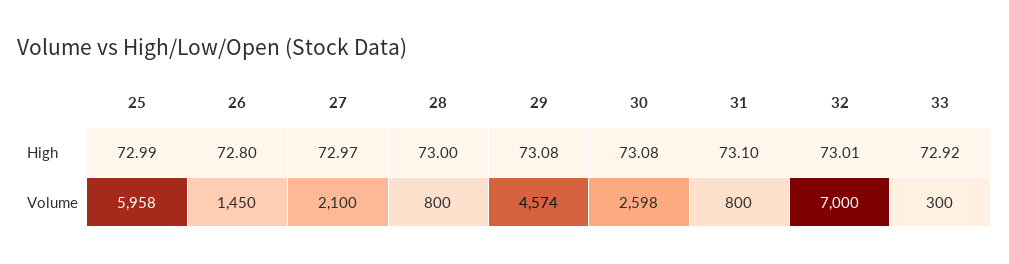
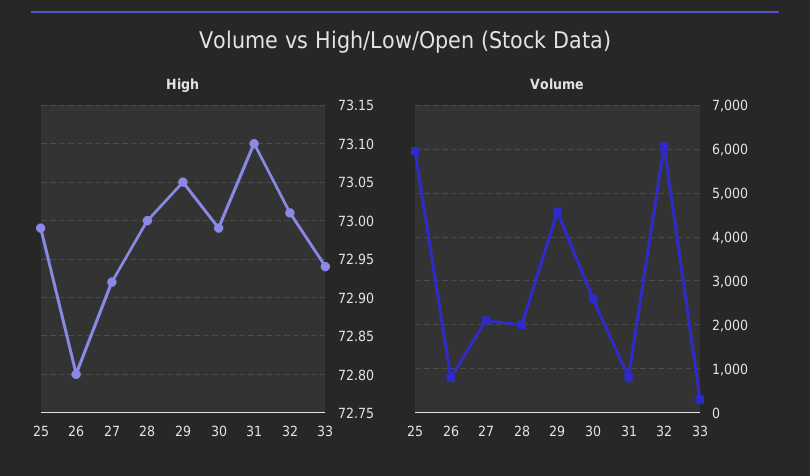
  {
    "High": {
      "25": 72.99,
      "26": 72.8,
-     "27": 72.97,
+     "27": 72.92,
      "28": 73,
-     "29": 73.08,
+     "29": 73.05,
-     "30": 73.08,
+     "30": 72.99,
      "31": 73.1,
      "32": 73.01,
-     "33": 72.92
+     "33": 72.94
    },
    "Volume": {
      "25": 5958,
-     "26": 1450,
+     "26": 800,
      "27": 2100,
-     "28": 800,
+     "28": 2000,
      "29": 4574,
      "30": 2598,
      "31": 800,
-     "32": 7000,
+     "32": 6000,
      "33": 300
    }
  }

